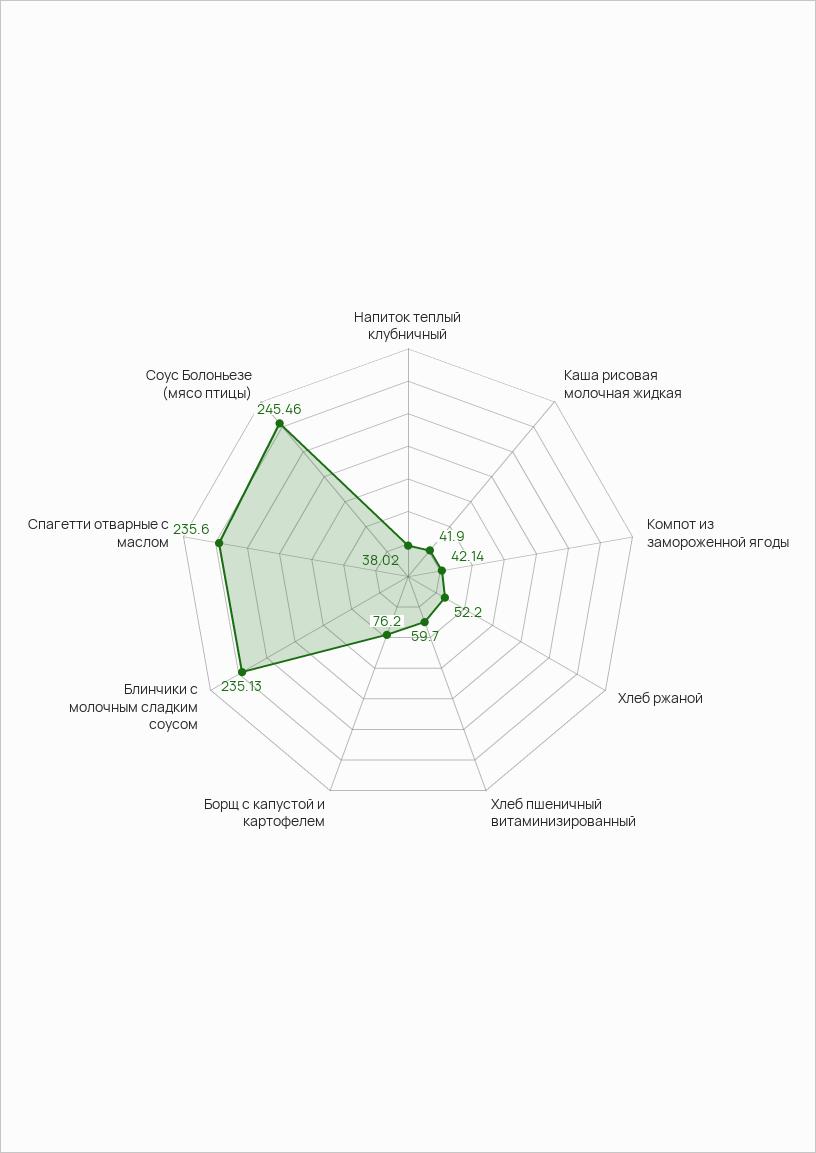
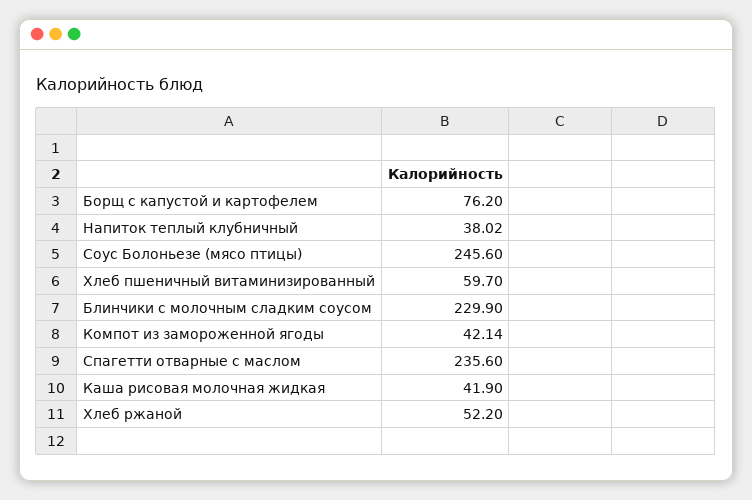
  {
    "Напиток теплый клубничный": 38.02,
    "Каша рисовая молочная жидкая": 41.9,
    "Компот из замороженной ягоды": 42.14,
    "Хлеб ржаной": 52.2,
    "Хлеб пшеничный витаминизированный": 59.7,
    "Борщ с капустой и картофелем": 76.2,
-   "Блинчики с молочным сладким соусом": 235.13,
+   "Блинчики с молочным сладким соусом": 229.9,
    "Спагетти отварные с маслом": 235.6,
-   "Соус Болоньезе (мясо птицы)": 245.46
+   "Соус Болоньезе (мясо птицы)": 245.6
  }

